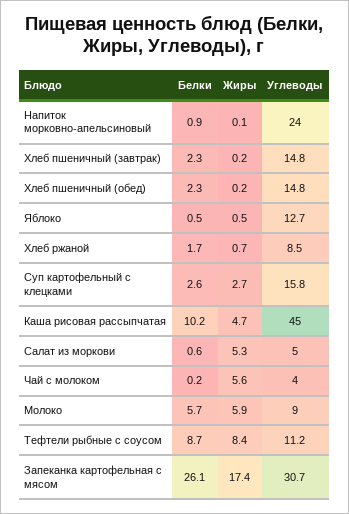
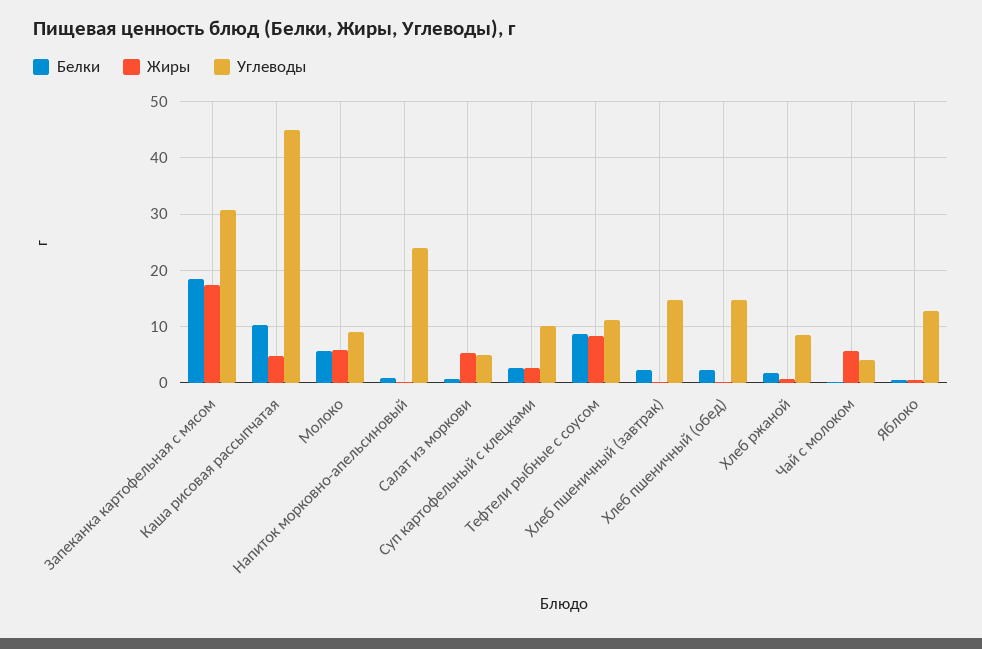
  {
    "Белки": {
      "Напиток морковно-апельсиновый": 0.9,
      "Хлеб пшеничный (завтрак)": 2.3,
      "Хлеб пшеничный (обед)": 2.3,
      "Яблоко": 0.5,
      "Хлеб ржаной": 1.7,
      "Суп картофельный с клецками": 2.6,
      "Каша рисовая рассыпчатая": 10.2,
      "Салат из моркови": 0.6,
      "Чай с молоком": 0.2,
      "Молоко": 5.7,
      "Тефтели рыбные с соусом": 8.7,
-     "Запеканка картофельная с мясом": 26.1
+     "Запеканка картофельная с мясом": 18
    },
    "Жиры": {
      "Напиток морковно-апельсиновый": 0.1,
      "Хлеб пшеничный (завтрак)": 0.2,
      "Хлеб пшеничный (обед)": 0.2,
      "Яблоко": 0.5,
      "Хлеб ржаной": 0.7,
      "Суп картофельный с клецками": 2.7,
      "Каша рисовая рассыпчатая": 4.7,
      "Салат из моркови": 5.3,
      "Чай с молоком": 5.6,
      "Молоко": 5.9,
      "Тефтели рыбные с соусом": 8.4,
      "Запеканка картофельная с мясом": 17.4
    },
    "Углеводы": {
      "Напиток морковно-апельсиновый": 24,
      "Хлеб пшеничный (завтрак)": 14.8,
      "Хлеб пшеничный (обед)": 14.8,
      "Яблоко": 12.7,
      "Хлеб ржаной": 8.5,
-     "Суп картофельный с клецками": 15.8,
+     "Суп картофельный с клецками": 10,
      "Каша рисовая рассыпчатая": 45,
      "Салат из моркови": 5,
      "Чай с молоком": 4,
      "Молоко": 9,
      "Тефтели рыбные с соусом": 11.2,
      "Запеканка картофельная с мясом": 30.7
    }
  }

